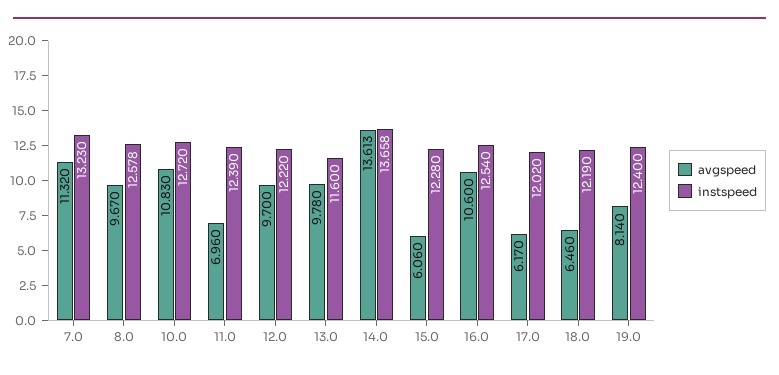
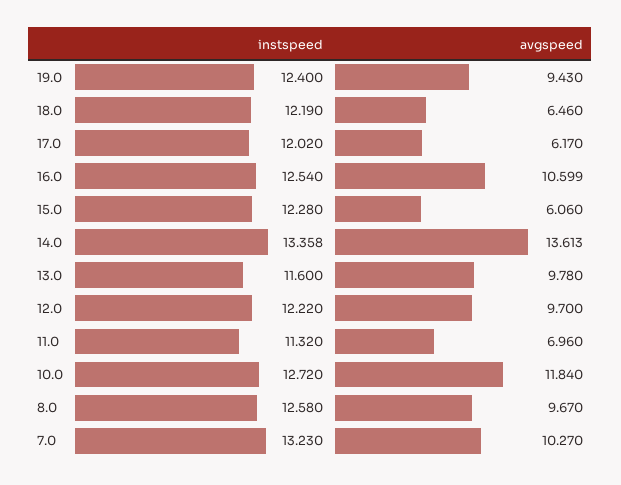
  {
    "avgspeed": {
-     "7.0": 11.32,
+     "7.0": 10.27,
      "8.0": 9.67,
-     "10.0": 10.83,
+     "10.0": 11.84,
      "11.0": 6.96,
      "12.0": 9.7,
      "13.0": 9.78,
      "14.0": 13.613,
      "15.0": 6.06,
-     "16.0": 10.6,
+     "16.0": 10.599,
      "17.0": 6.17,
      "18.0": 6.46,
-     "19.0": 8.14
+     "19.0": 9.43
    },
    "instspeed": {
      "7.0": 13.23,
-     "8.0": 12.578,
+     "8.0": 12.58,
      "10.0": 12.72,
-     "11.0": 12.39,
+     "11.0": 11.32,
      "12.0": 12.22,
      "13.0": 11.6,
-     "14.0": 13.658,
+     "14.0": 13.358,
      "15.0": 12.28,
      "16.0": 12.54,
      "17.0": 12.02,
      "18.0": 12.19,
      "19.0": 12.4
    }
  }

